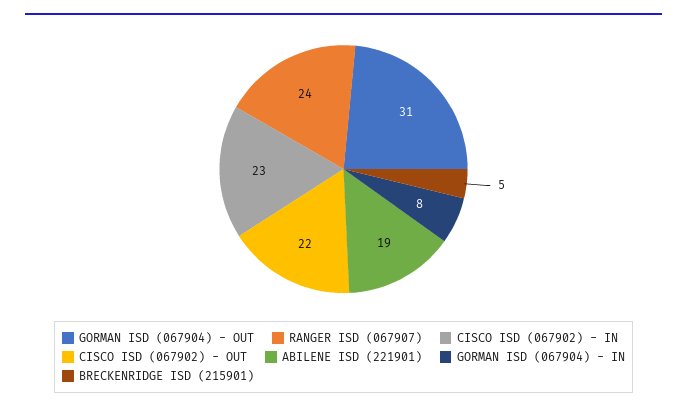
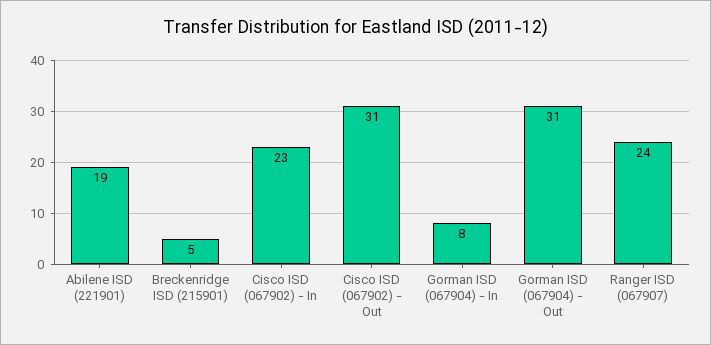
  {
    "GORMAN ISD (067904) - OUT": 31,
    "RANGER ISD (067907)": 24,
    "CISCO ISD (067902) - IN": 23,
-   "CISCO ISD (067902) - OUT": 22,
+   "CISCO ISD (067902) - OUT": 31,
    "ABILENE ISD (221901)": 19,
    "GORMAN ISD (067904) - IN": 8,
    "BRECKENRIDGE ISD (215901)": 5
  }

